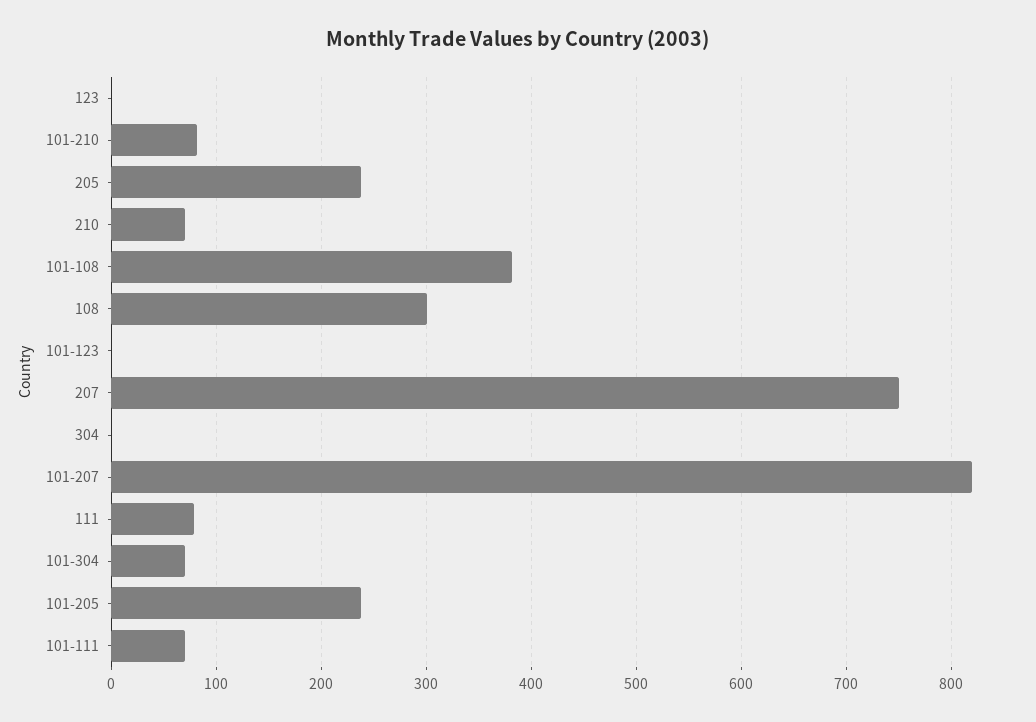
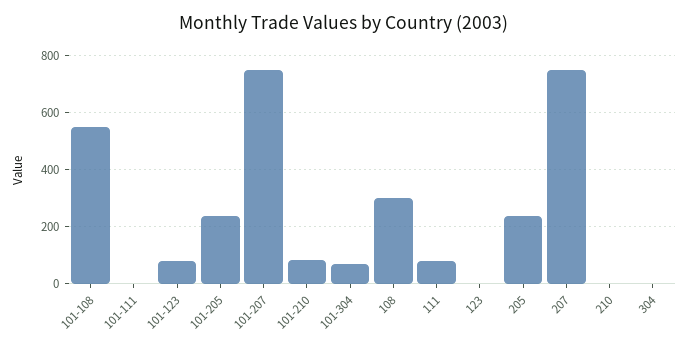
  {
    "123": 0,
    "101-210": 80,
    "205": 240,
-   "210": 70,
+   "210": 0,
-   "101-108": 380,
+   "101-108": 550,
    "108": 300,
-   "101-123": 0,
+   "101-123": 75,
    "207": 750,
    "304": 0,
-   "101-207": 820,
+   "101-207": 750,
    "111": 80,
    "101-304": 70,
    "101-205": 240,
-   "101-111": 70
+   "101-111": 0
  }

